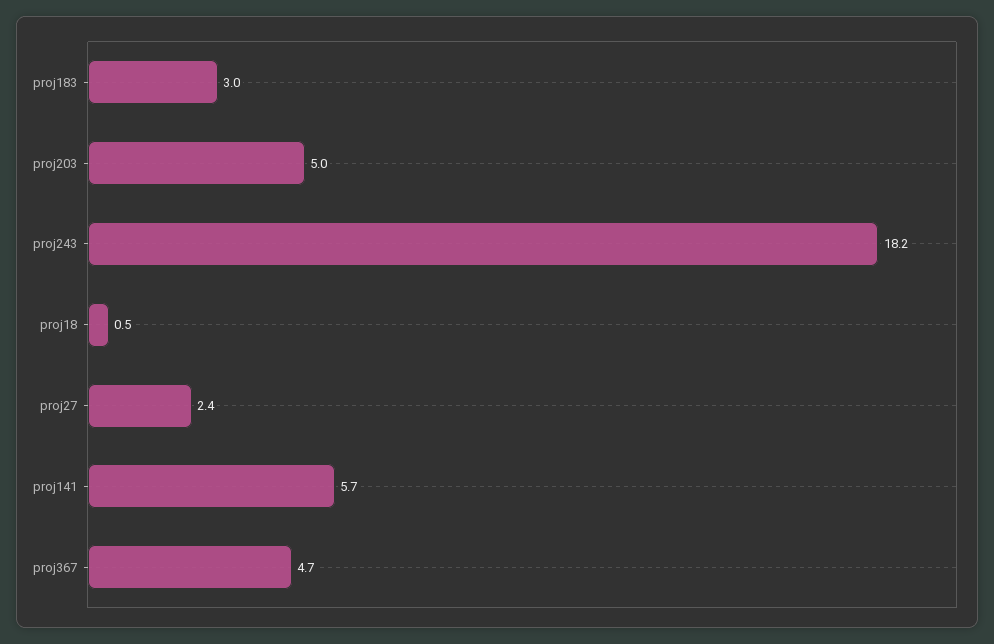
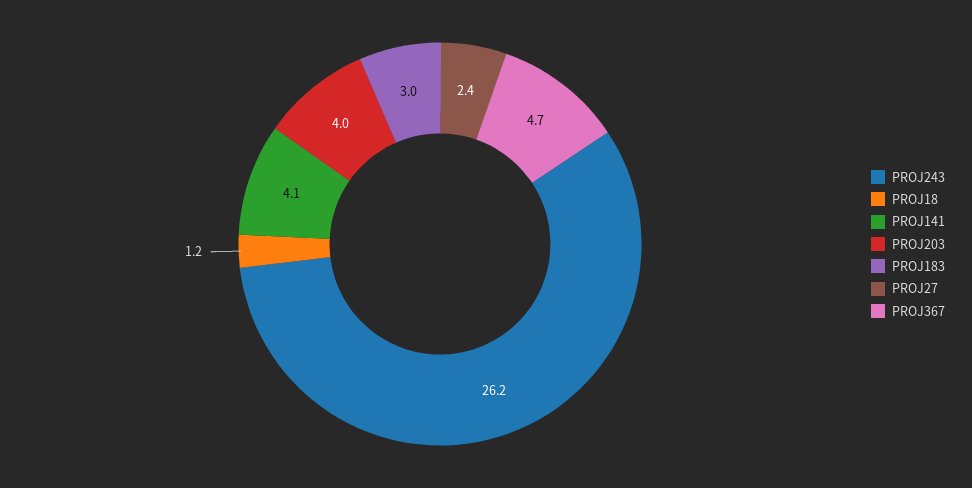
  {
    "proj183": 3,
-   "proj203": 5,
+   "proj203": 4,
-   "proj243": 18.2,
+   "proj243": 26.2,
-   "proj18": 0.5,
+   "proj18": 1.2,
    "proj27": 2.4,
-   "proj141": 5.7,
+   "proj141": 4.1,
    "proj367": 4.7
  }

